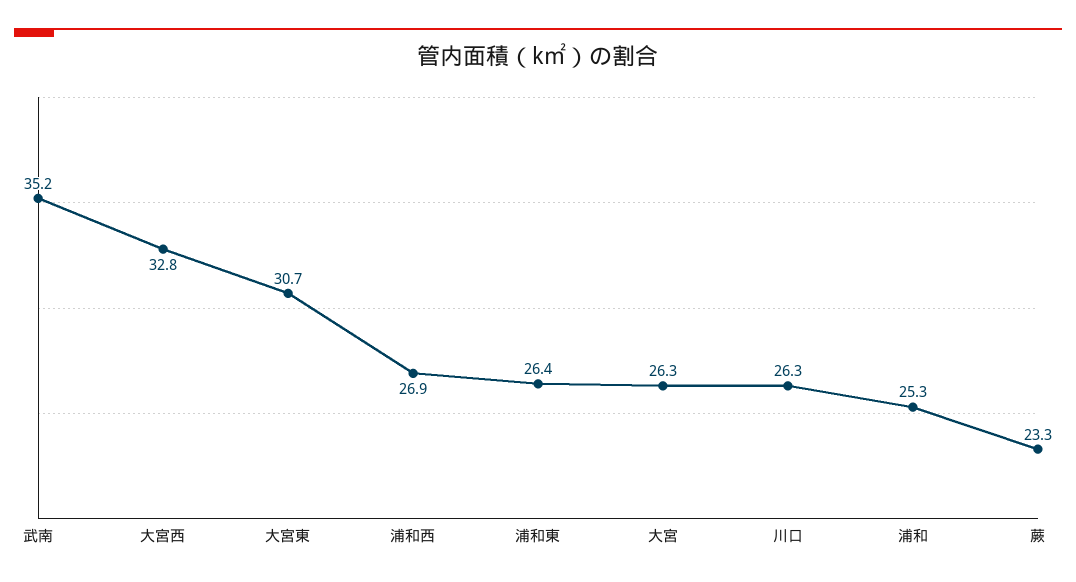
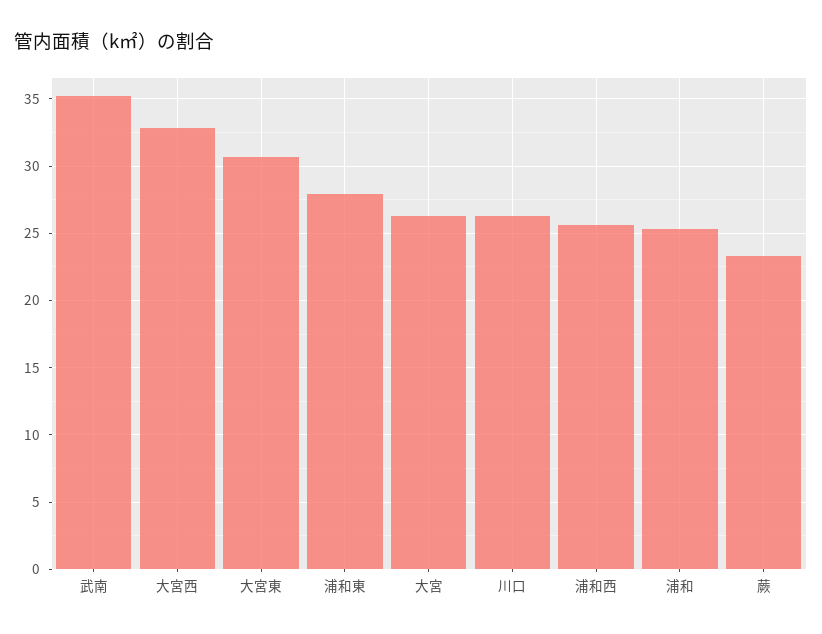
  {
    "武南": 35.2,
    "大宮西": 32.8,
    "大宮東": 30.7,
-   "浦和西": 26.9,
+   "浦和西": 25.5,
-   "浦和東": 26.4,
+   "浦和東": 28,
    "大宮": 26.3,
    "川口": 26.3,
    "浦和": 25.3,
    "蕨": 23.3
  }

